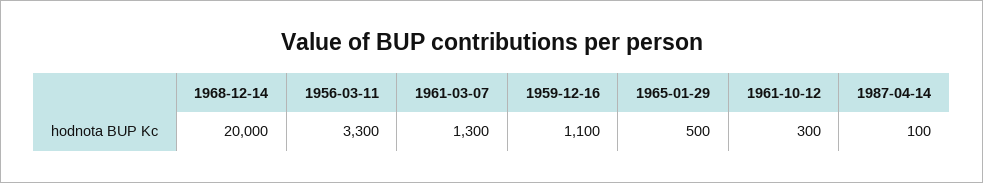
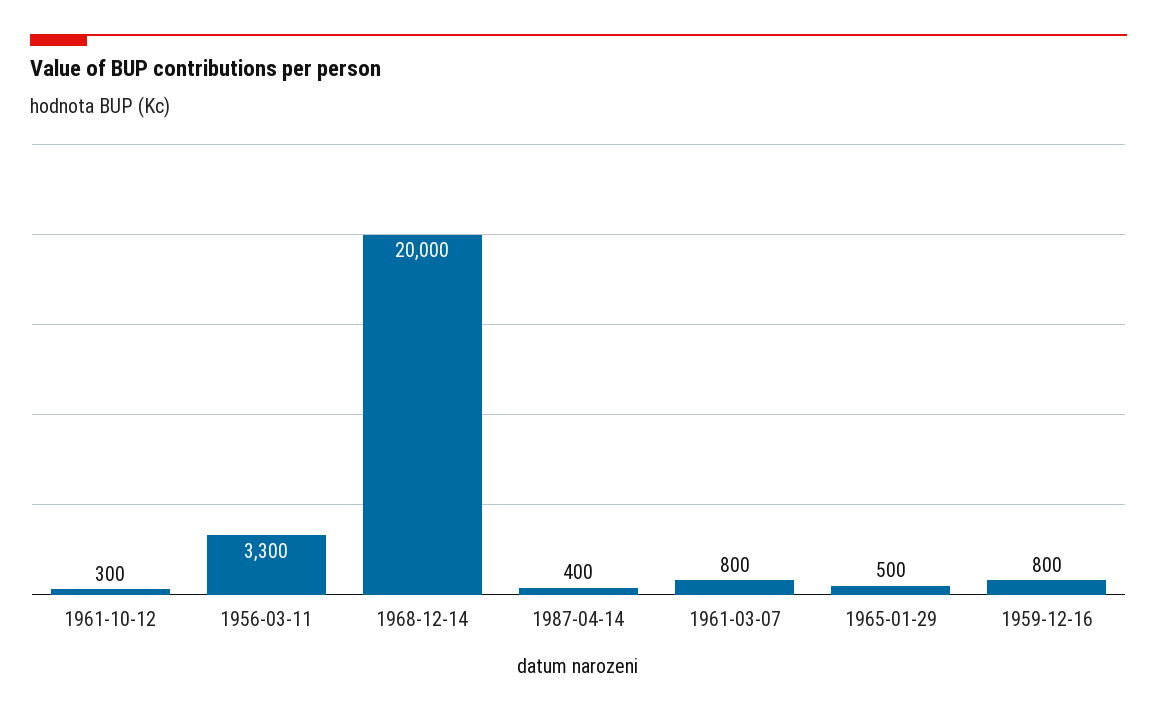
  {
    "1968-12-14": 20000,
    "1956-03-11": 3300,
-   "1961-03-07": 1300,
+   "1961-03-07": 800,
-   "1959-12-16": 1100,
+   "1959-12-16": 800,
    "1965-01-29": 500,
    "1961-10-12": 300,
-   "1987-04-14": 100
+   "1987-04-14": 400
  }

